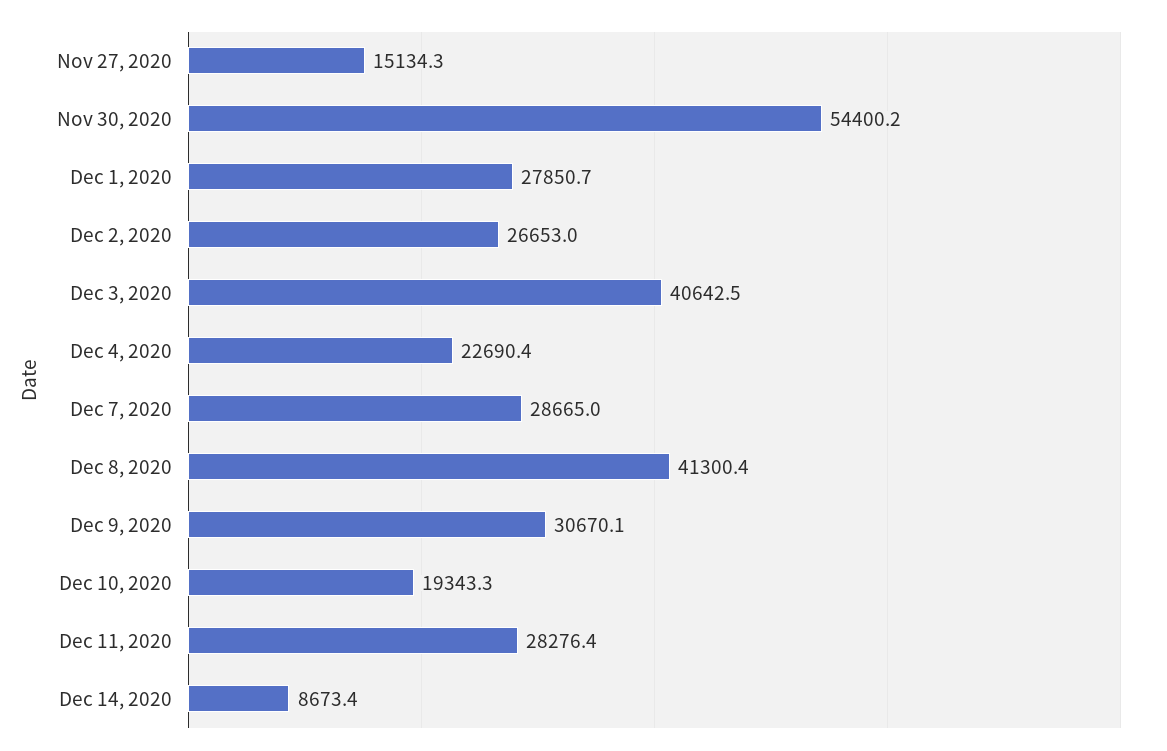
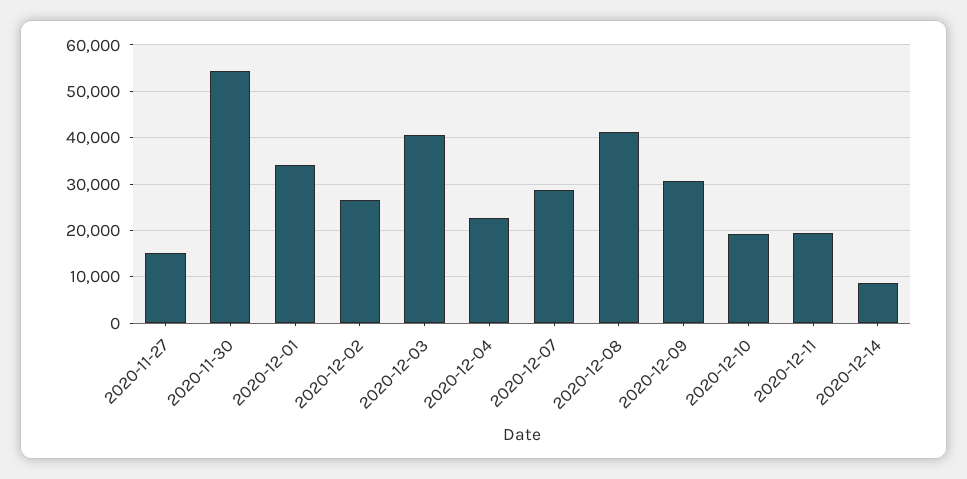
  {
    "Nov 27, 2020": 15134.3,
    "Nov 30, 2020": 54400.2,
-   "Dec 1, 2020": 27850.7,
+   "Dec 1, 2020": 34000,
    "Dec 2, 2020": 26653,
    "Dec 3, 2020": 40642.5,
    "Dec 4, 2020": 22690.4,
    "Dec 7, 2020": 28665,
    "Dec 8, 2020": 41300.4,
    "Dec 9, 2020": 30670.1,
    "Dec 10, 2020": 19343.3,
-   "Dec 11, 2020": 28276.4,
+   "Dec 11, 2020": 20000,
    "Dec 14, 2020": 8673.4
  }

